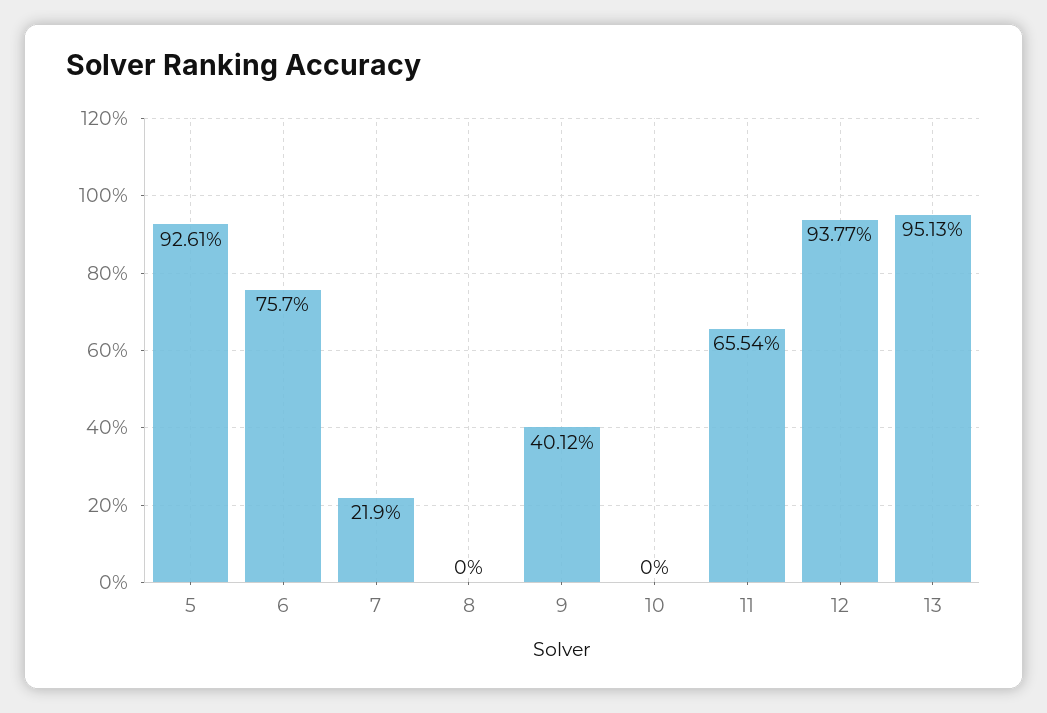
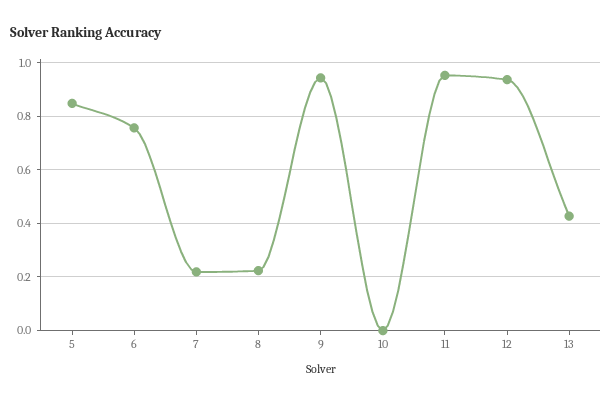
  {
-   "5": 0.9261,
+   "5": 0.85,
    "6": 0.757,
    "7": 0.219,
-   "8": 0,
+   "8": 0.225,
-   "9": 0.4012,
+   "9": 0.95,
    "10": 0,
-   "11": 0.6554,
+   "11": 0.95,
    "12": 0.9377,
-   "13": 0.9513
+   "13": 0.425
  }

